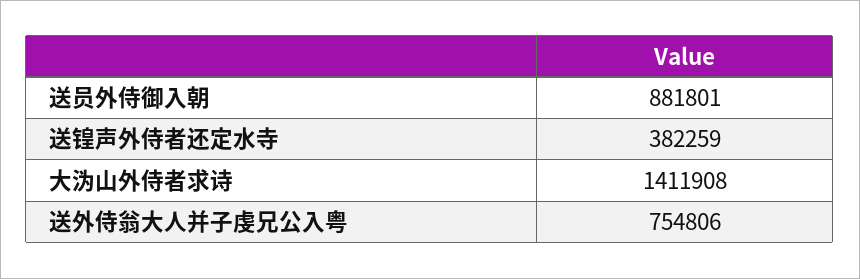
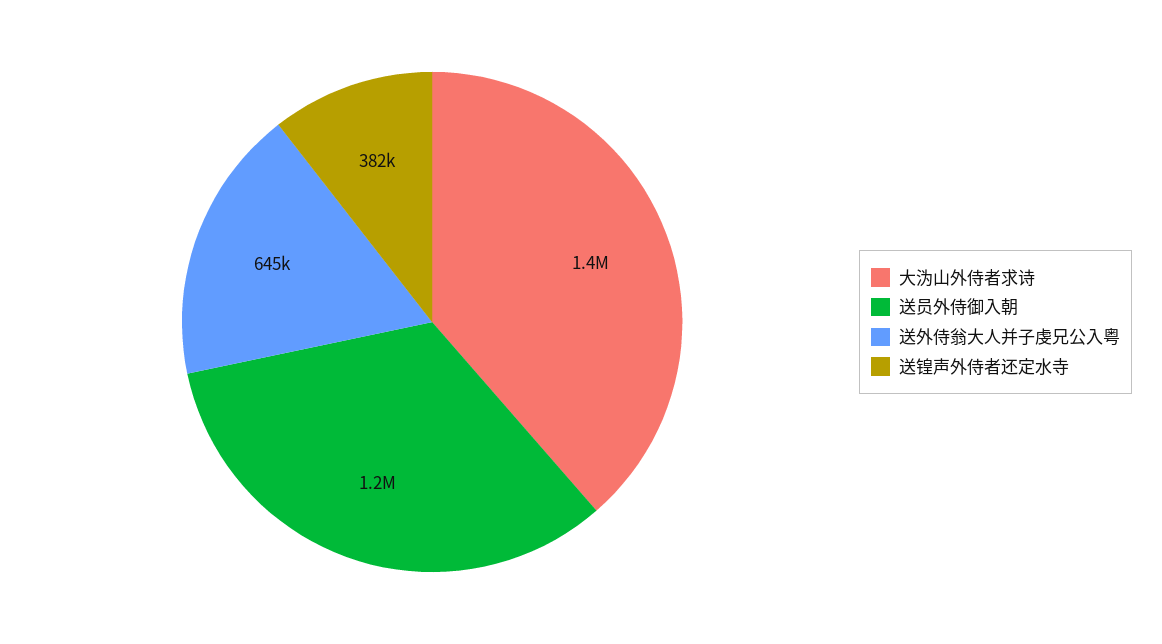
  {
-   "送员外侍御入朝": 881801,
+   "送员外侍御入朝": 1200000,
    "送锽声外侍者还定水寺": 382259,
    "大沩山外侍者求诗": 1411908,
-   "送外侍翁大人并子虔兄公入粤": 754806
+   "送外侍翁大人并子虔兄公入粤": 645000
  }

